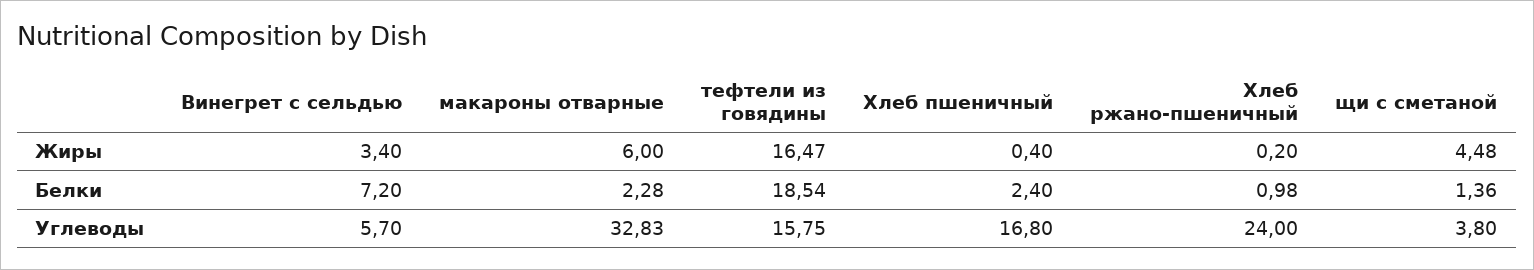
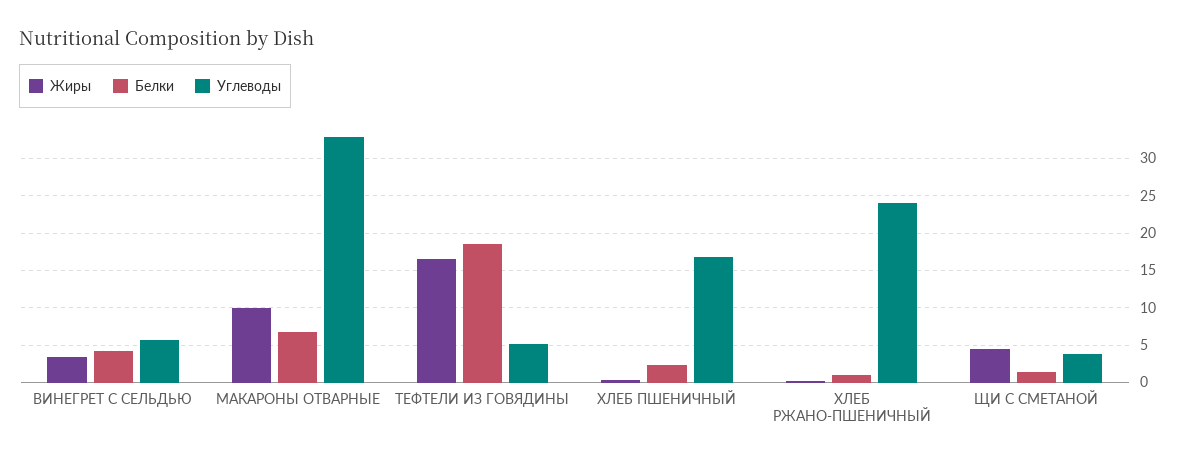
  {
    "Жиры": {
      "Винегрет с сельдью": 3.4,
-     "макароны отварные": 6,
+     "макароны отварные": 10,
      "тефтели из говядины": 16.47,
      "Хлеб пшеничный": 0.4,
      "Хлеб ржано-пшеничный": 0.2,
      "щи с сметаной": 4.48
    },
    "Белки": {
-     "Винегрет с сельдью": 7.2,
+     "Винегрет с сельдью": 4,
-     "макароны отварные": 2.28,
+     "макароны отварные": 7,
      "тефтели из говядины": 18.54,
      "Хлеб пшеничный": 2.4,
      "Хлеб ржано-пшеничный": 0.98,
      "щи с сметаной": 1.36
    },
    "Углеводы": {
      "Винегрет с сельдью": 5.7,
      "макароны отварные": 32.83,
-     "тефтели из говядины": 15.75,
+     "тефтели из говядины": 5,
      "Хлеб пшеничный": 16.8,
      "Хлеб ржано-пшеничный": 24,
      "щи с сметаной": 3.8
    }
  }

